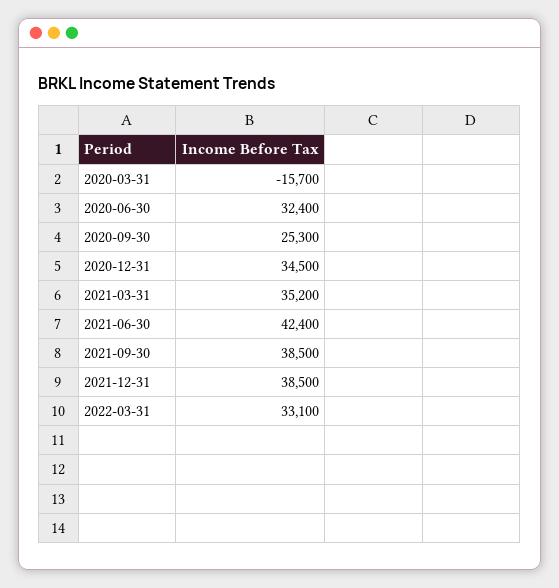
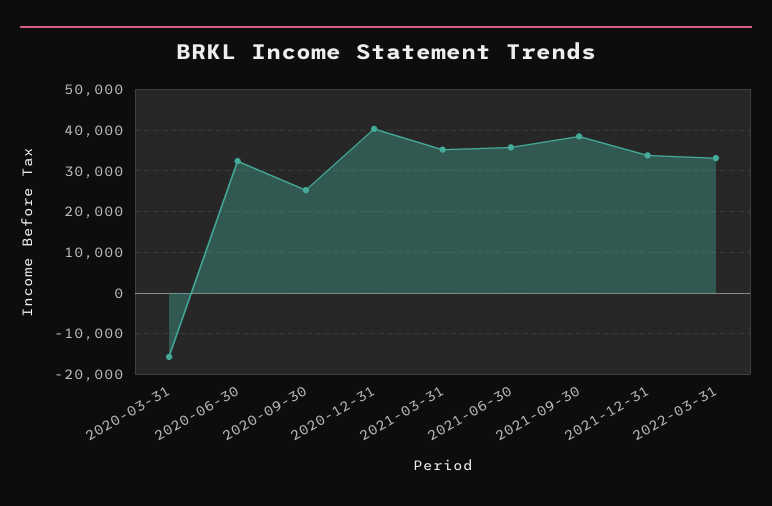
  {
    "2020-03-31": -15700,
    "2020-06-30": 32400,
    "2020-09-30": 25300,
-   "2020-12-31": 34500,
+   "2020-12-31": 40000,
    "2021-03-31": 35200,
-   "2021-06-30": 42400,
+   "2021-06-30": 36000,
    "2021-09-30": 38500,
-   "2021-12-31": 38500,
+   "2021-12-31": 34000,
    "2022-03-31": 33100
  }

